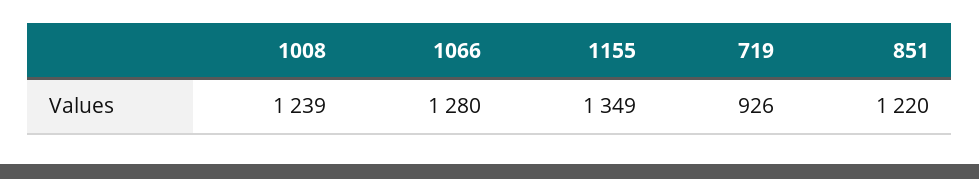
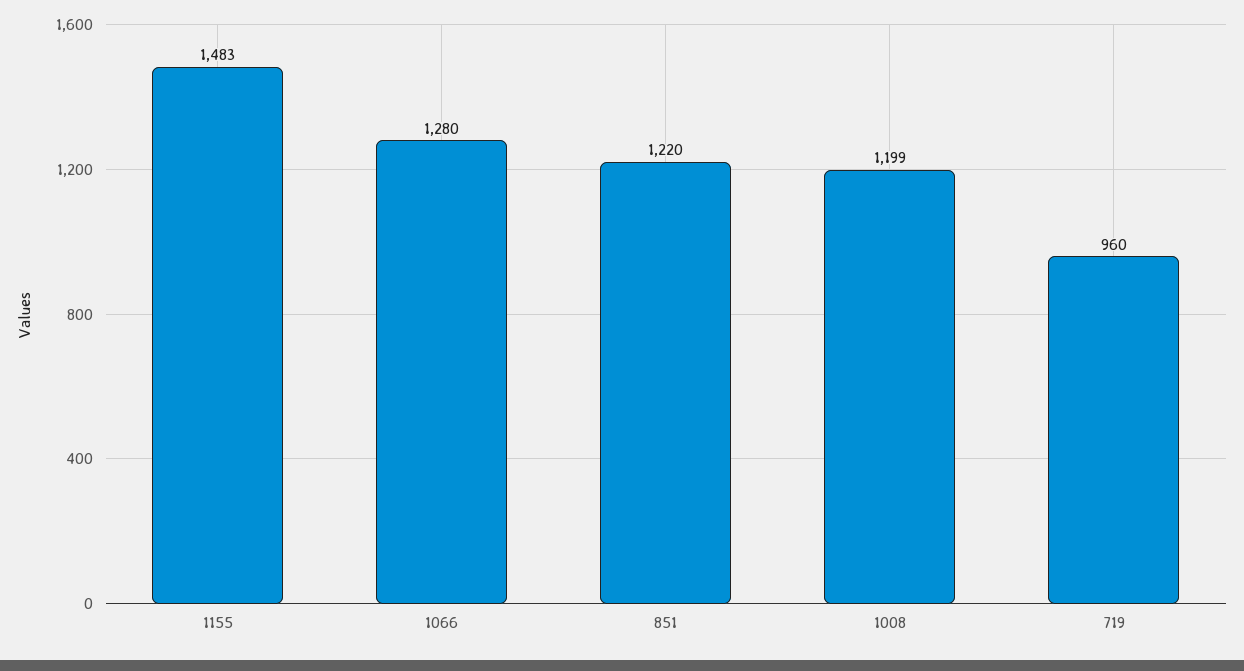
  {
-   "1008": 1239,
+   "1008": 1199,
    "1066": 1280,
-   "1155": 1349,
+   "1155": 1483,
-   "719": 926,
+   "719": 960,
    "851": 1220
  }

